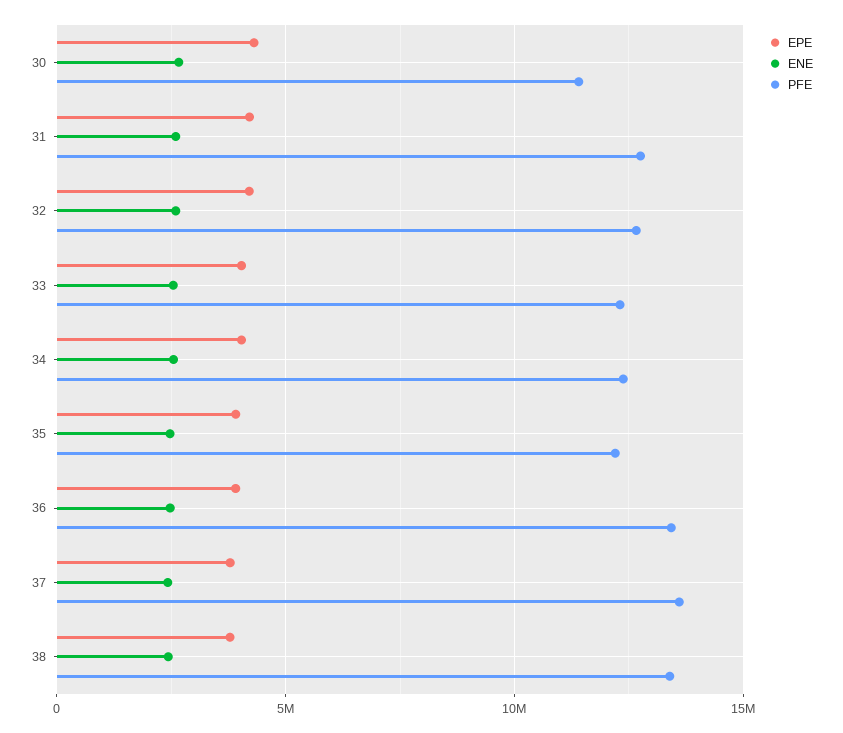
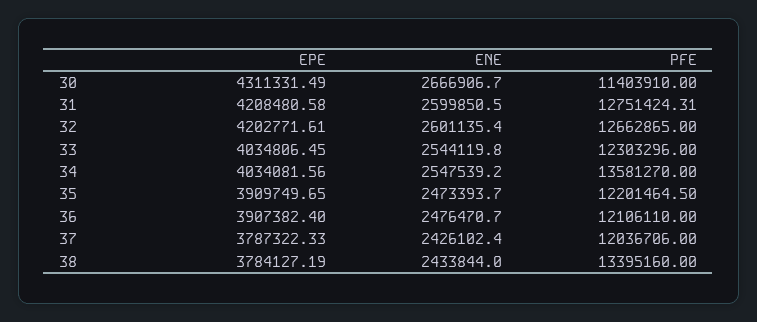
  {
    "EPE": {
      "30": 4311331.49,
      "31": 4208480.58,
      "32": 4202771.61,
      "33": 4034806.45,
      "34": 4034081.56,
      "35": 3909749.65,
      "36": 3907382.4,
      "37": 3787322.33,
      "38": 3784127.19
    },
    "ENE": {
      "30": 2666906.7,
      "31": 2599850.5,
      "32": 2601135.4,
      "33": 2544119.8,
      "34": 2547539.2,
      "35": 2473393.7,
      "36": 2476470.7,
      "37": 2426102.4,
      "38": 2433844
    },
    "PFE": {
      "30": 11403910,
      "31": 12751424.31,
      "32": 12662865,
      "33": 12303296,
-     "34": 12500000,
+     "34": 13581270,
      "35": 12201464.5,
-     "36": 13500000,
+     "36": 12106110,
-     "37": 13500000,
+     "37": 12036706,
      "38": 13395160
    }
  }

